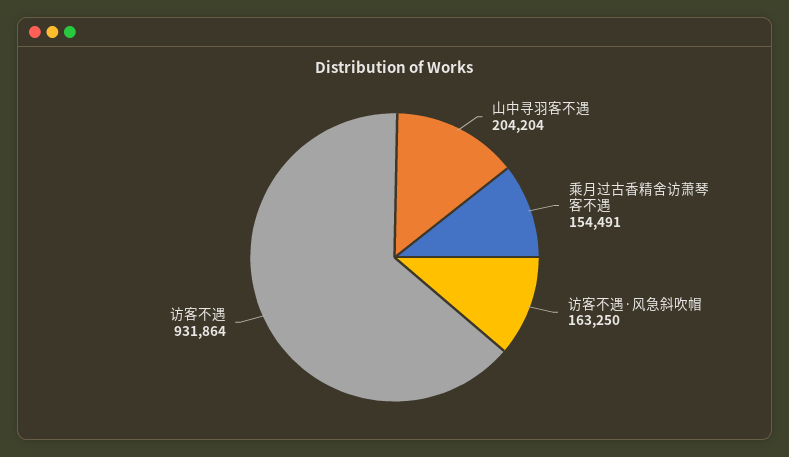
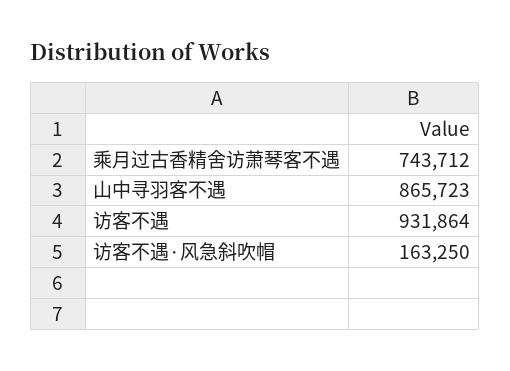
  {
-   "山中寻羽客不遇": 204204,
+   "山中寻羽客不遇": 865723,
-   "乘月过古香精舍访萧琴客不遇": 154491,
+   "乘月过古香精舍访萧琴客不遇": 743712,
    "访客不遇·风急斜吹帽": 163250,
    "访客不遇": 931864
  }

